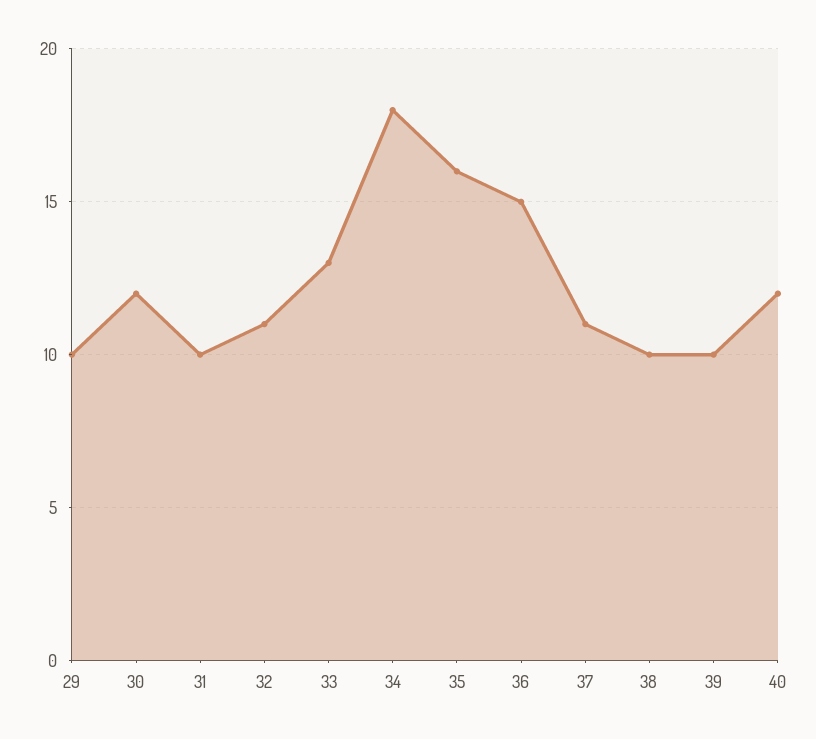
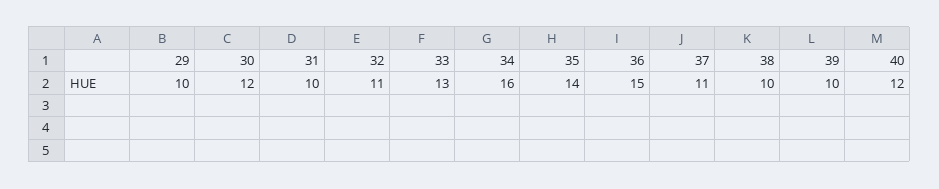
  {
    "29": 10,
    "30": 12,
    "31": 10,
    "32": 11,
    "33": 13,
-   "34": 18,
+   "34": 16,
-   "35": 16,
+   "35": 14,
    "36": 15,
    "37": 11,
    "38": 10,
    "39": 10,
    "40": 12
  }

